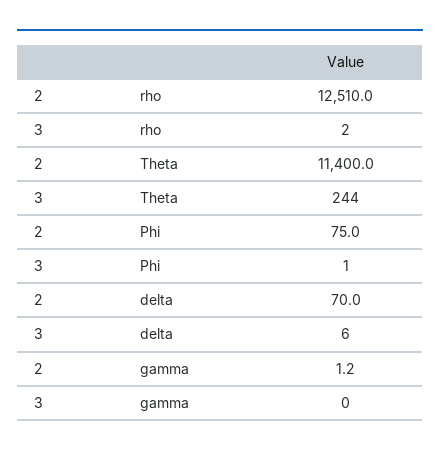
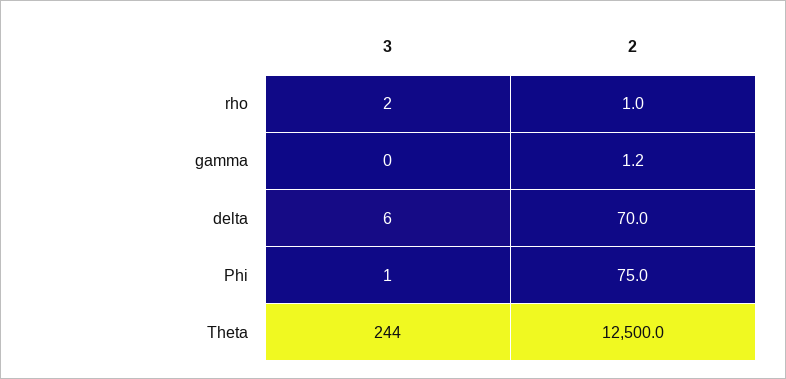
  {
    "2": {
-     "rho": 12510,
+     "rho": 1,
-     "Theta": 11400,
+     "Theta": 12500,
      "Phi": 75,
      "delta": 70,
      "gamma": 1.2
    },
    "3": {
      "rho": 2,
      "Theta": 244,
      "Phi": 1,
      "delta": 6,
      "gamma": 0
    }
  }

